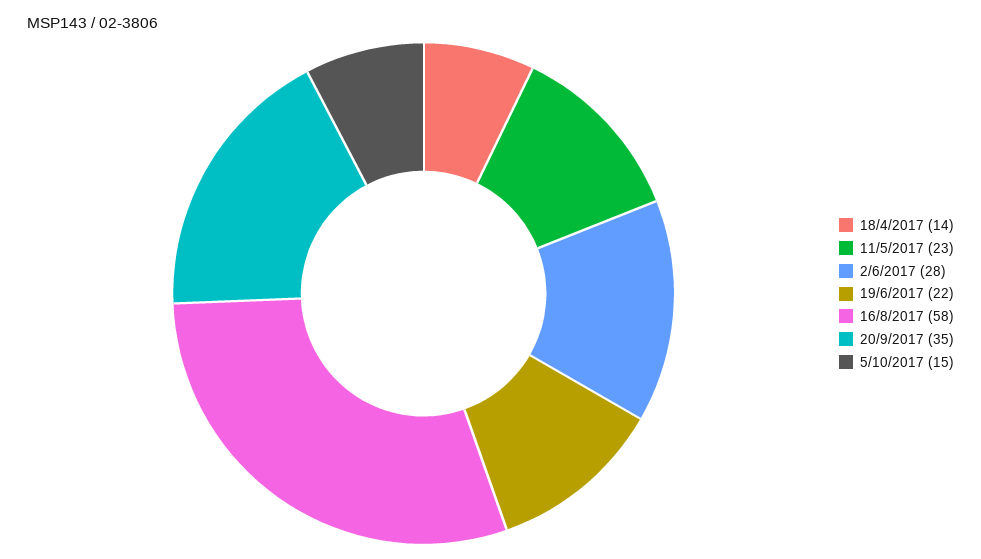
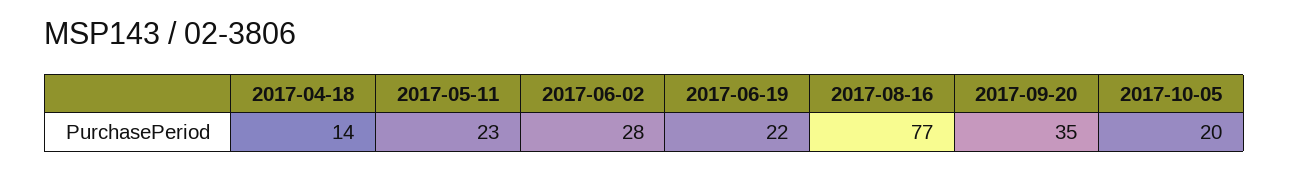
  {
    "18/4/2017": 14,
    "11/5/2017": 23,
    "2/6/2017": 28,
    "19/6/2017": 22,
-   "16/8/2017": 58,
+   "16/8/2017": 77,
    "20/9/2017": 35,
-   "5/10/2017": 15
+   "5/10/2017": 20
  }

